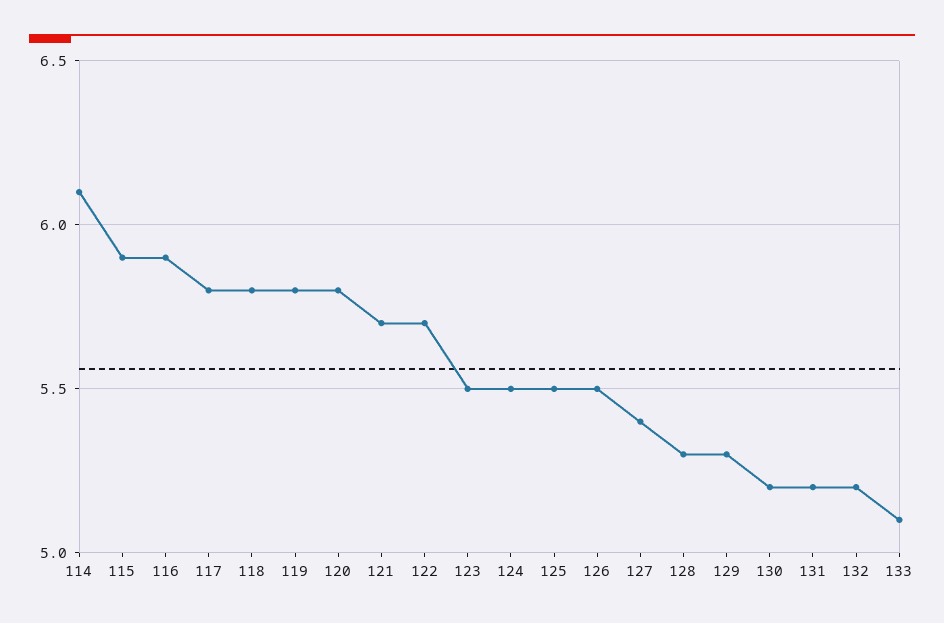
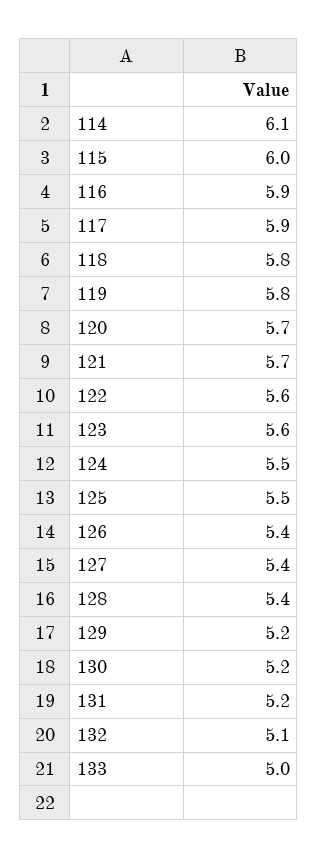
  {
    "114": 6.1,
-   "115": 5.9,
+   "115": 6,
    "116": 5.9,
-   "117": 5.8,
+   "117": 5.9,
    "118": 5.8,
    "119": 5.8,
-   "120": 5.8,
+   "120": 5.7,
    "121": 5.7,
-   "122": 5.7,
+   "122": 5.6,
-   "123": 5.5,
+   "123": 5.6,
    "124": 5.5,
    "125": 5.5,
-   "126": 5.5,
+   "126": 5.4,
    "127": 5.4,
-   "128": 5.3,
+   "128": 5.4,
-   "129": 5.3,
+   "129": 5.2,
    "130": 5.2,
    "131": 5.2,
-   "132": 5.2,
+   "132": 5.1,
-   "133": 5.1
+   "133": 5
  }

